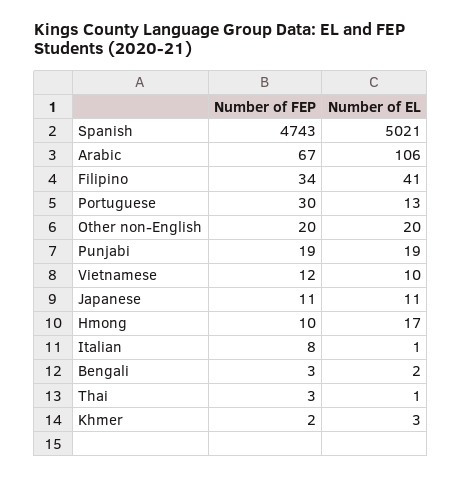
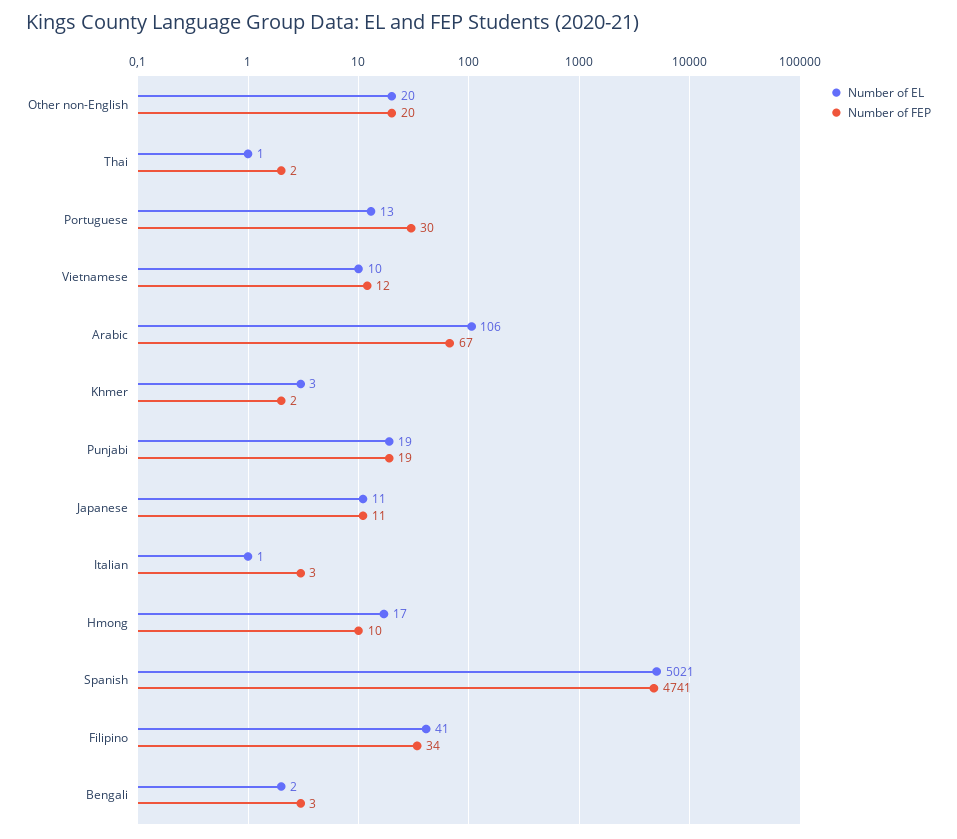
  {
    "Number of FEP": {
-     "Spanish": 4743,
+     "Spanish": 4741,
      "Arabic": 67,
      "Filipino": 34,
      "Portuguese": 30,
      "Other non-English": 20,
      "Punjabi": 19,
      "Vietnamese": 12,
      "Japanese": 11,
      "Hmong": 10,
-     "Italian": 8,
+     "Italian": 3,
      "Bengali": 3,
-     "Thai": 3,
+     "Thai": 2,
      "Khmer": 2
    },
    "Number of EL": {
      "Spanish": 5021,
      "Arabic": 106,
      "Filipino": 41,
      "Portuguese": 13,
      "Other non-English": 20,
      "Punjabi": 19,
      "Vietnamese": 10,
      "Japanese": 11,
      "Hmong": 17,
      "Italian": 1,
      "Bengali": 2,
      "Thai": 1,
      "Khmer": 3
    }
  }

